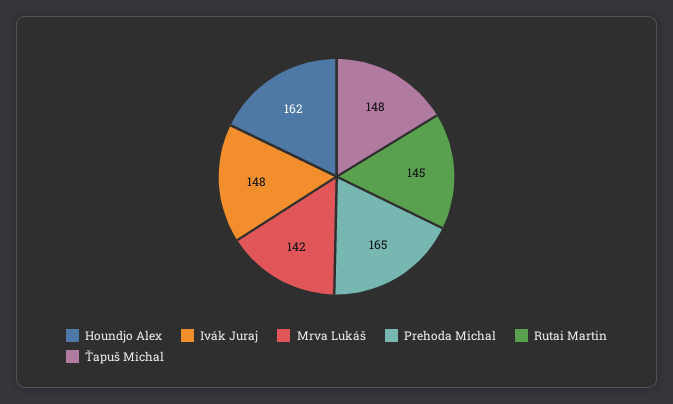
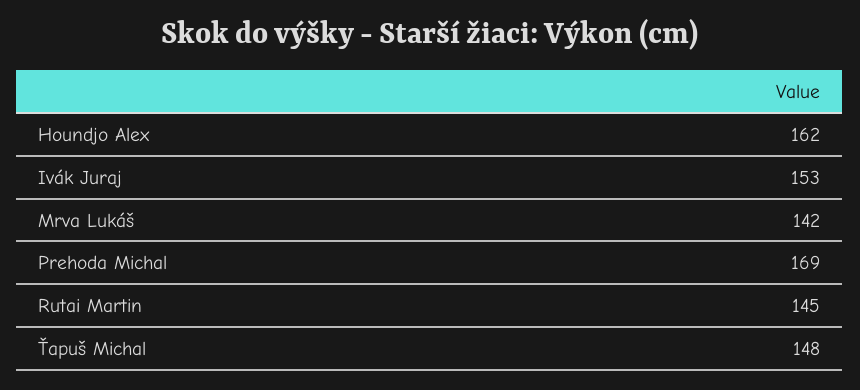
  {
    "Houndjo Alex": 162,
-   "Ivák Juraj": 148,
+   "Ivák Juraj": 153,
    "Mrva Lukáš": 142,
-   "Prehoda Michal": 165,
+   "Prehoda Michal": 169,
    "Rutai Martin": 145,
    "Ťapuš Michal": 148
  }

